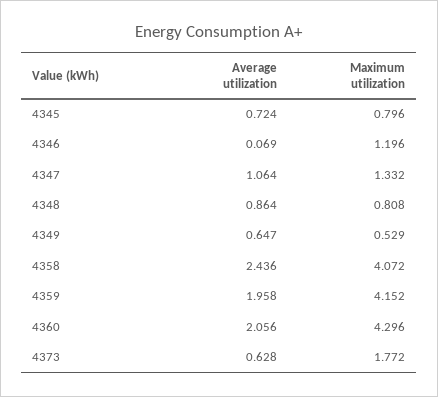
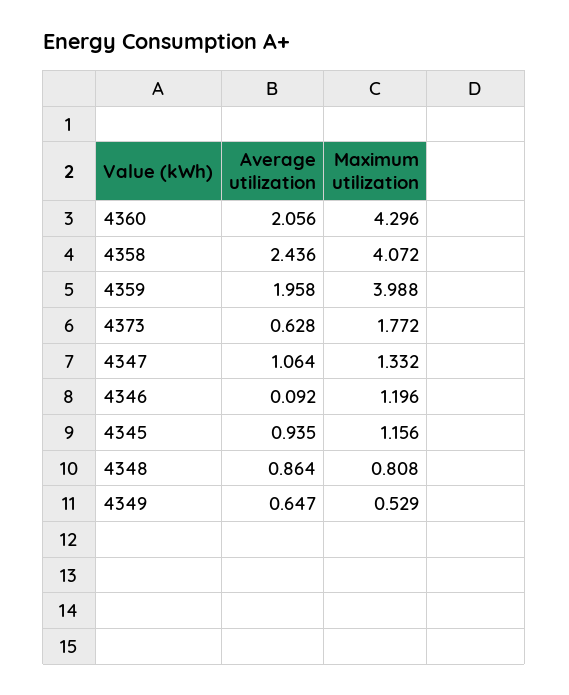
  {
    "Average utilization": {
-     "4345": 0.724,
+     "4345": 0.935,
-     "4346": 0.069,
+     "4346": 0.092,
      "4347": 1.064,
      "4348": 0.864,
      "4349": 0.647,
      "4358": 2.436,
      "4359": 1.958,
      "4360": 2.056,
      "4373": 0.628
    },
    "Maximum utilization": {
-     "4345": 0.796,
+     "4345": 1.156,
      "4346": 1.196,
      "4347": 1.332,
      "4348": 0.808,
      "4349": 0.529,
      "4358": 4.072,
-     "4359": 4.152,
+     "4359": 3.988,
      "4360": 4.296,
      "4373": 1.772
    }
  }

